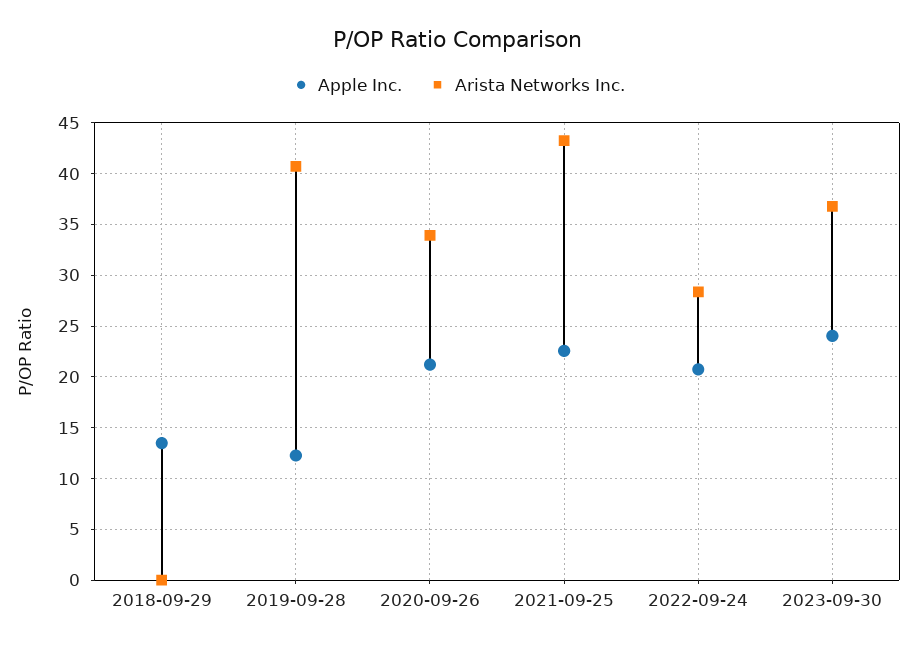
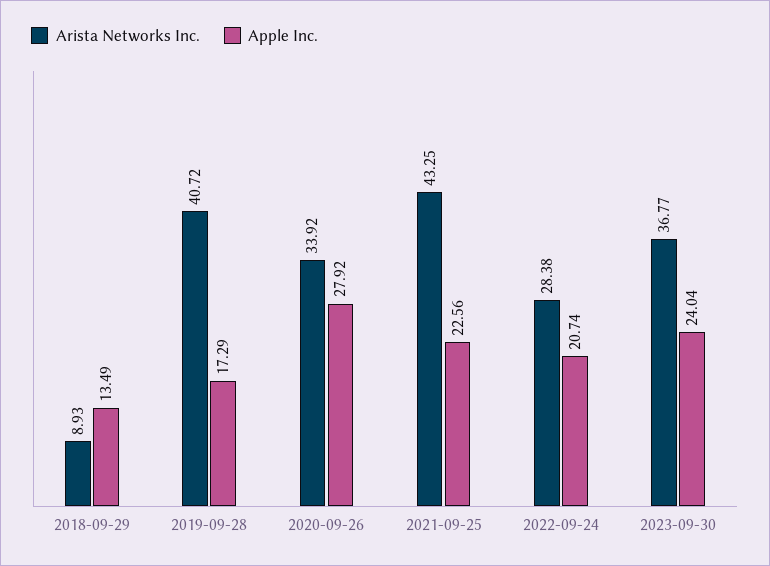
  {
    "Apple Inc.": {
      "2018-09-29": 13.49,
-     "2019-09-28": 12,
+     "2019-09-28": 17.29,
-     "2020-09-26": 21,
+     "2020-09-26": 27.92,
      "2021-09-25": 22.56,
      "2022-09-24": 20.74,
      "2023-09-30": 24.04
    },
    "Arista Networks Inc.": {
-     "2018-09-29": 0,
+     "2018-09-29": 8.93,
      "2019-09-28": 40.72,
      "2020-09-26": 33.92,
      "2021-09-25": 43.25,
      "2022-09-24": 28.38,
      "2023-09-30": 36.77
    }
  }

